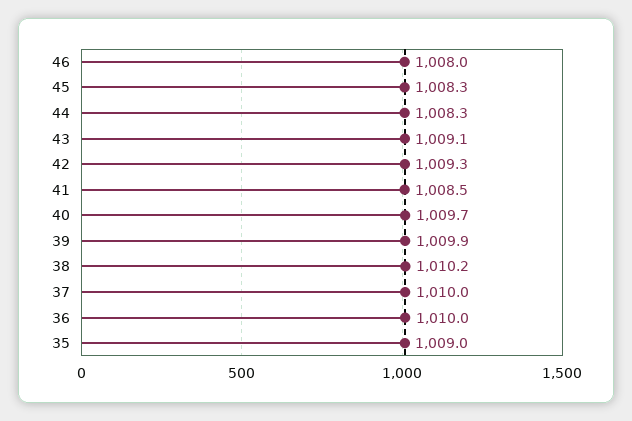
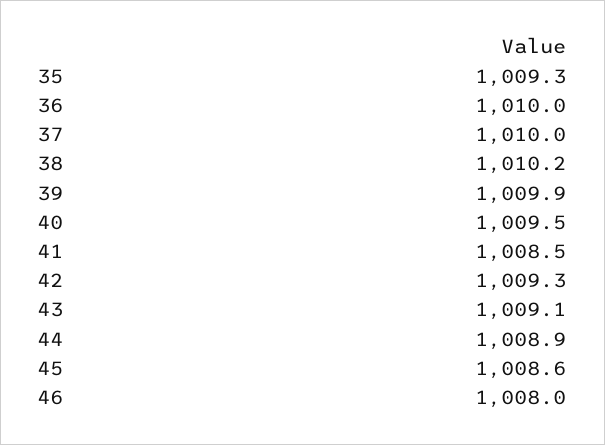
  {
    "46": 1008,
-   "45": 1008.3,
+   "45": 1008.6,
-   "44": 1008.3,
+   "44": 1008.9,
    "43": 1009.1,
    "42": 1009.3,
    "41": 1008.5,
-   "40": 1009.7,
+   "40": 1009.5,
    "39": 1009.9,
    "38": 1010.2,
    "37": 1010,
    "36": 1010,
-   "35": 1009
+   "35": 1009.3
  }

